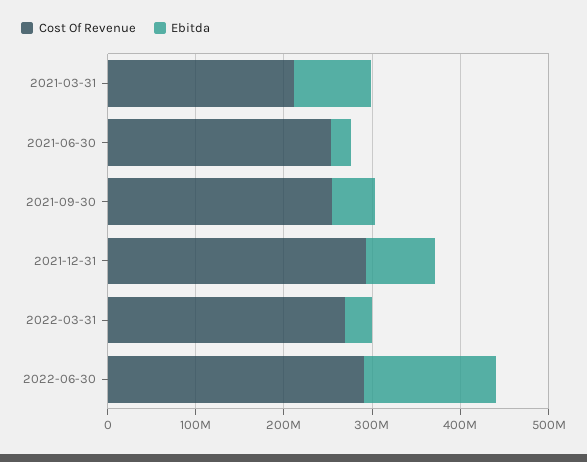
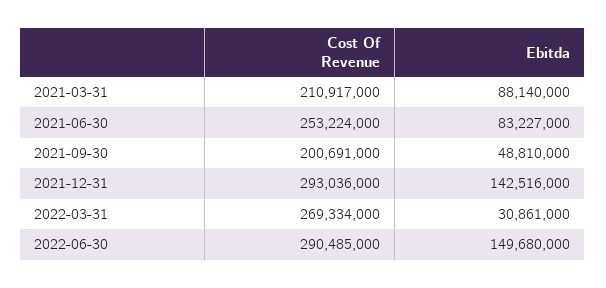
  {
    "Cost Of Revenue": {
      "2021-03-31": 210917000,
      "2021-06-30": 253224000,
-     "2021-09-30": 260000000,
+     "2021-09-30": 200691000,
      "2021-12-31": 293036000,
      "2022-03-31": 269334000,
      "2022-06-30": 290485000
    },
    "Ebitda": {
      "2021-03-31": 88140000,
-     "2021-06-30": 20000000,
+     "2021-06-30": 83227000,
      "2021-09-30": 48810000,
-     "2021-12-31": 80000000,
+     "2021-12-31": 142516000,
      "2022-03-31": 30861000,
      "2022-06-30": 149680000
    }
  }

